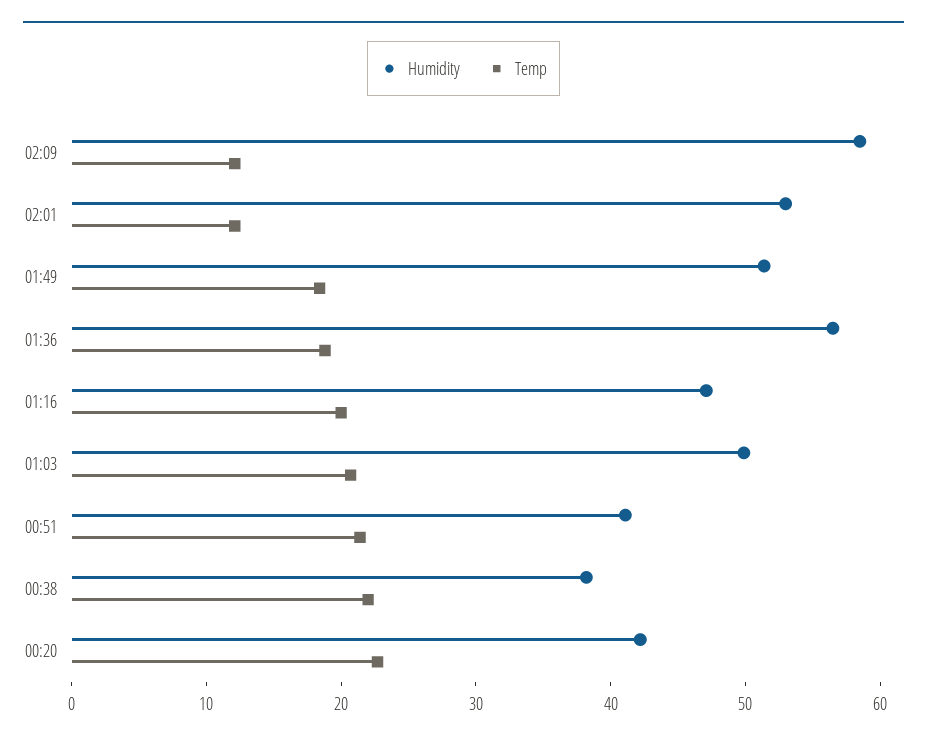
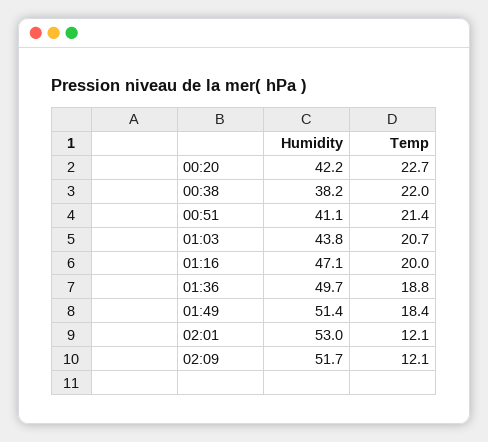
  {
    "Humidity": {
-     "02:09": 58,
+     "02:09": 51.7,
      "02:01": 53,
      "01:49": 51.4,
-     "01:36": 56,
+     "01:36": 49.7,
      "01:16": 47.1,
-     "01:03": 50,
+     "01:03": 43.8,
      "00:51": 41.1,
      "00:38": 38.2,
      "00:20": 42.2
    },
    "Temp": {
      "02:09": 12.1,
      "02:01": 12.1,
      "01:49": 18.4,
      "01:36": 18.8,
      "01:16": 20,
      "01:03": 20.7,
      "00:51": 21.4,
      "00:38": 22,
      "00:20": 22.7
    }
  }

